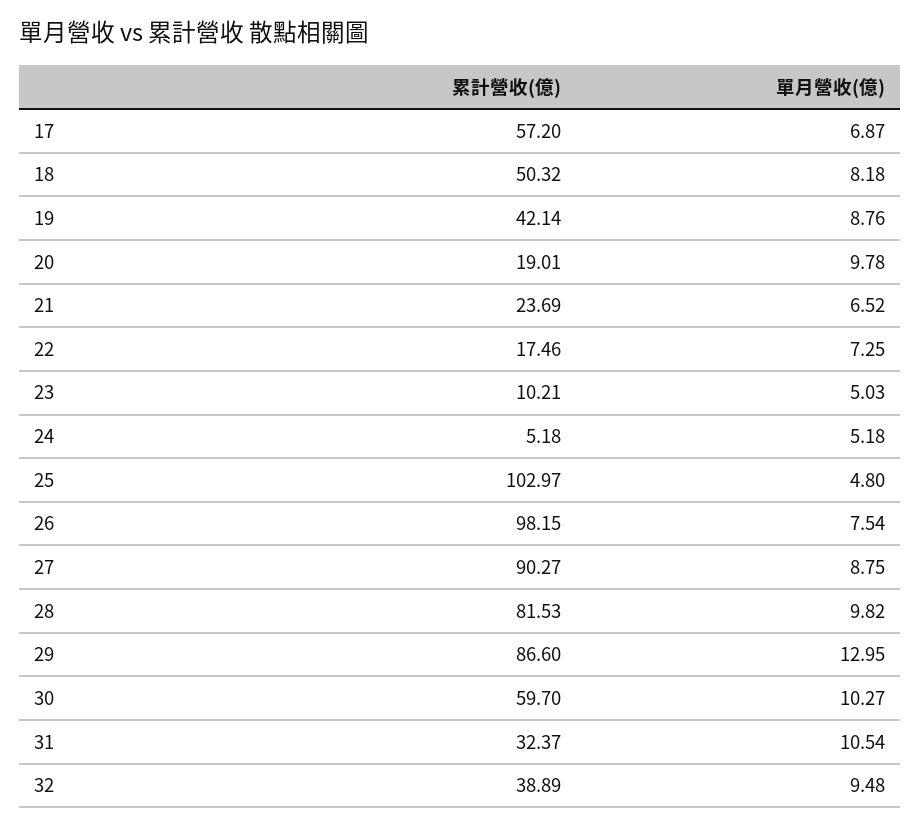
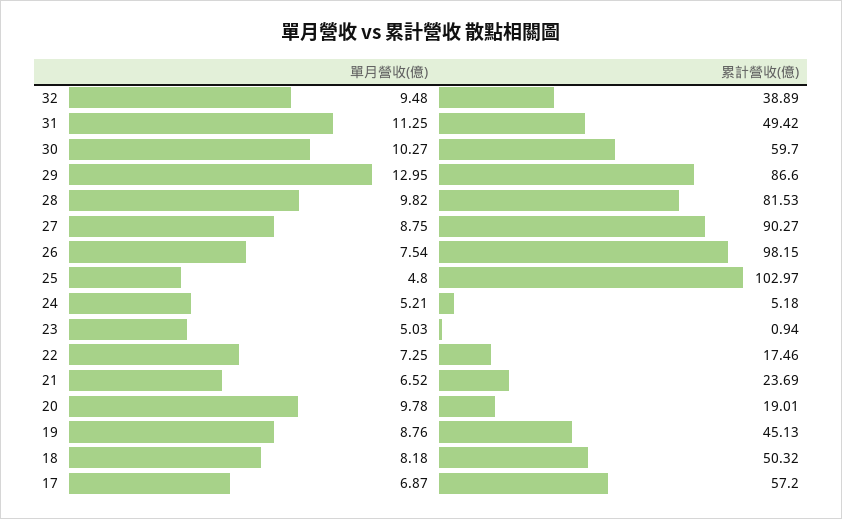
  {
    "累計營收(億)": {
      "17": 57.2,
      "18": 50.32,
-     "19": 42.14,
+     "19": 45.13,
      "20": 19.01,
      "21": 23.69,
      "22": 17.46,
-     "23": 10.21,
+     "23": 0.94,
      "24": 5.18,
      "25": 102.97,
      "26": 98.15,
      "27": 90.27,
      "28": 81.53,
      "29": 86.6,
      "30": 59.7,
-     "31": 32.37,
+     "31": 49.42,
      "32": 38.89
    },
    "單月營收(億)": {
      "17": 6.87,
      "18": 8.18,
      "19": 8.76,
      "20": 9.78,
      "21": 6.52,
      "22": 7.25,
      "23": 5.03,
-     "24": 5.18,
+     "24": 5.21,
      "25": 4.8,
      "26": 7.54,
      "27": 8.75,
      "28": 9.82,
      "29": 12.95,
      "30": 10.27,
-     "31": 10.54,
+     "31": 11.25,
      "32": 9.48
    }
  }

